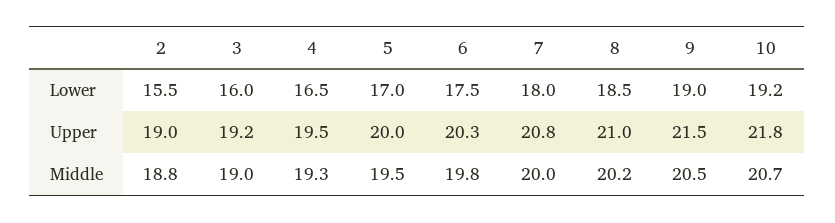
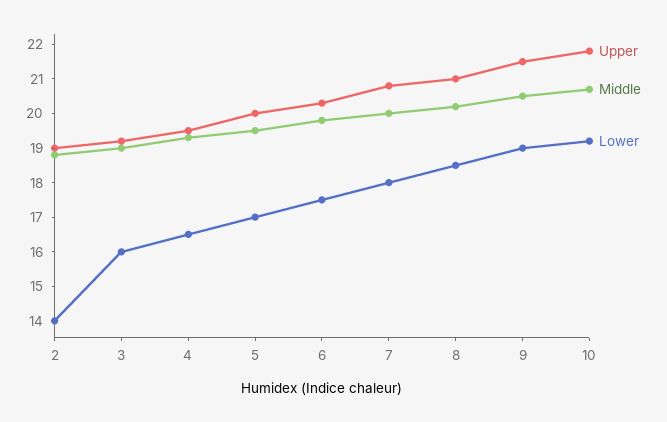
  {
    "Lower": {
-     "2": 15.5,
+     "2": 14,
      "3": 16,
      "4": 16.5,
      "5": 17,
      "6": 17.5,
      "7": 18,
      "8": 18.5,
      "9": 19,
      "10": 19.2
    },
    "Upper": {
      "2": 19,
      "3": 19.2,
      "4": 19.5,
      "5": 20,
      "6": 20.3,
      "7": 20.8,
      "8": 21,
      "9": 21.5,
      "10": 21.8
    },
    "Middle": {
      "2": 18.8,
      "3": 19,
      "4": 19.3,
      "5": 19.5,
      "6": 19.8,
      "7": 20,
      "8": 20.2,
      "9": 20.5,
      "10": 20.7
    }
  }

